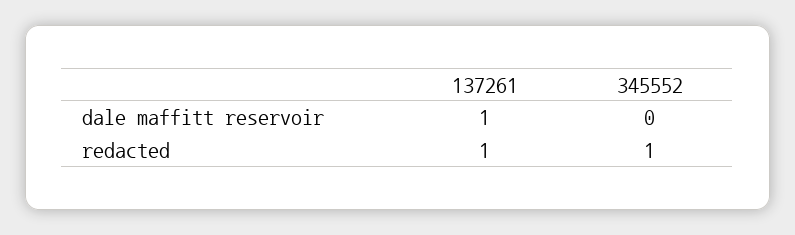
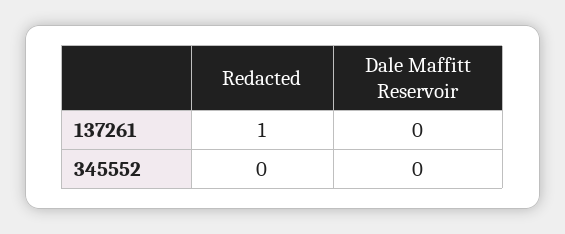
  {
    "137261": {
-     "dale maffitt reservoir": 1,
+     "dale maffitt reservoir": 0,
      "redacted": 1
    },
    "345552": {
      "dale maffitt reservoir": 0,
-     "redacted": 1
+     "redacted": 0
    }
  }

